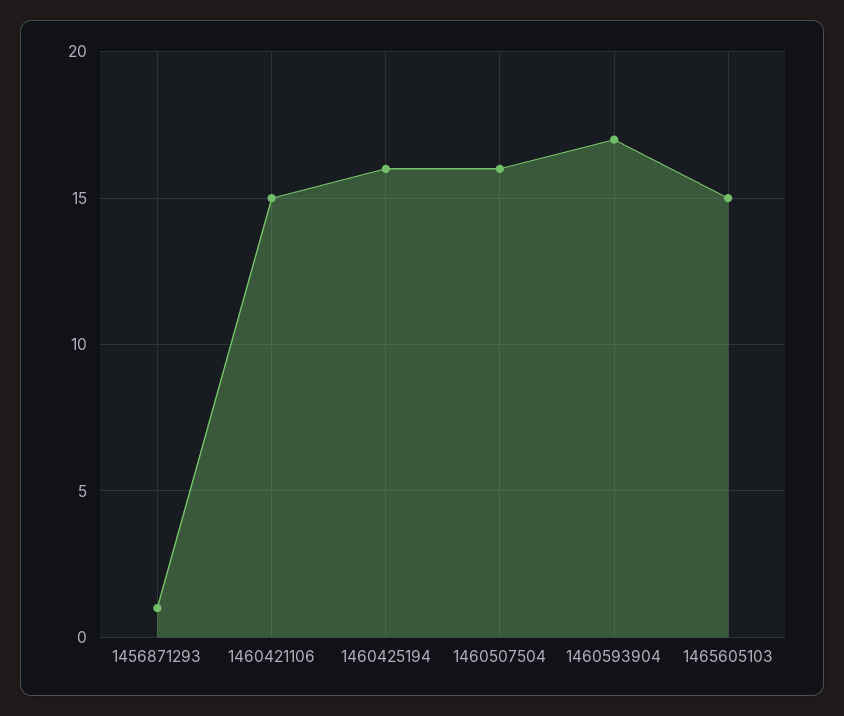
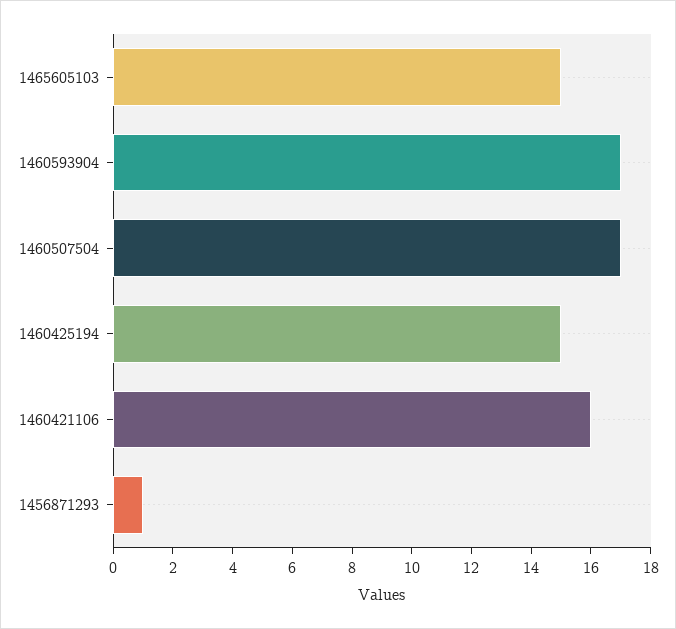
  {
    "1456871293": 1,
-   "1460421106": 15,
+   "1460421106": 16,
-   "1460425194": 16,
+   "1460425194": 15,
-   "1460507504": 16,
+   "1460507504": 17,
    "1460593904": 17,
    "1465605103": 15
  }

